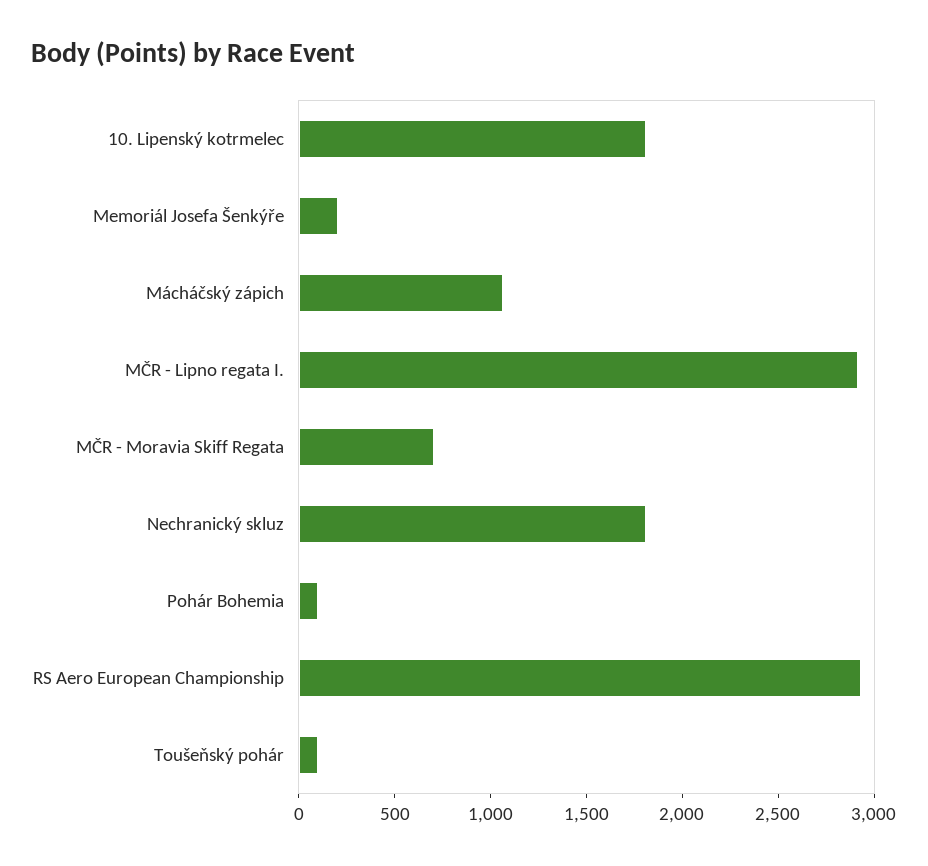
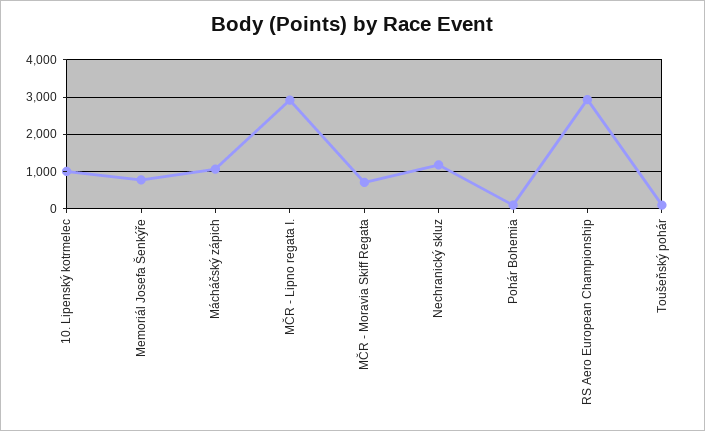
  {
-   "10. Lipenský kotrmelec": 1800,
+   "10. Lipenský kotrmelec": 1000,
-   "Memoriál Josefa Šenkýře": 200,
+   "Memoriál Josefa Šenkýře": 800,
    "Mácháčský zápich": 1100,
    "MČR - Lipno regata I.": 2900,
    "MČR - Moravia Skiff Regata": 700,
-   "Nechranický skluz": 1800,
+   "Nechranický skluz": 1200,
    "Pohár Bohemia": 100,
    "RS Aero European Championship": 2900,
    "Toušeňský pohár": 100
  }

